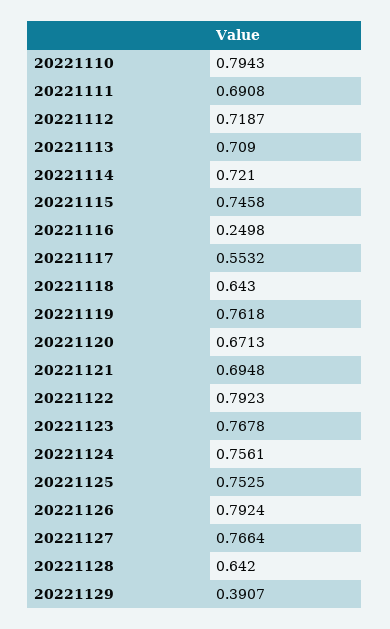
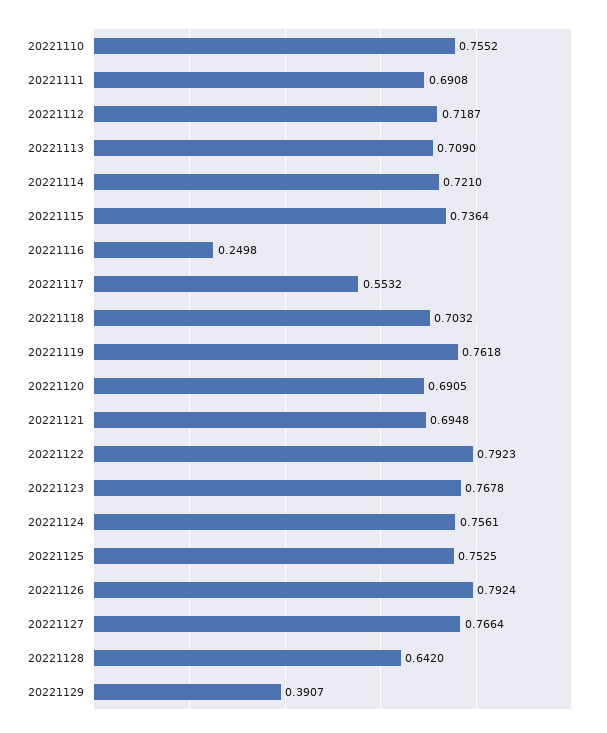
  {
-   "20221110": 0.7943,
+   "20221110": 0.7552,
    "20221111": 0.6908,
    "20221112": 0.7187,
    "20221113": 0.709,
    "20221114": 0.721,
-   "20221115": 0.7458,
+   "20221115": 0.7364,
    "20221116": 0.2498,
    "20221117": 0.5532,
-   "20221118": 0.643,
+   "20221118": 0.7032,
    "20221119": 0.7618,
-   "20221120": 0.6713,
+   "20221120": 0.6905,
    "20221121": 0.6948,
    "20221122": 0.7923,
    "20221123": 0.7678,
    "20221124": 0.7561,
    "20221125": 0.7525,
    "20221126": 0.7924,
    "20221127": 0.7664,
    "20221128": 0.642,
    "20221129": 0.3907
  }

